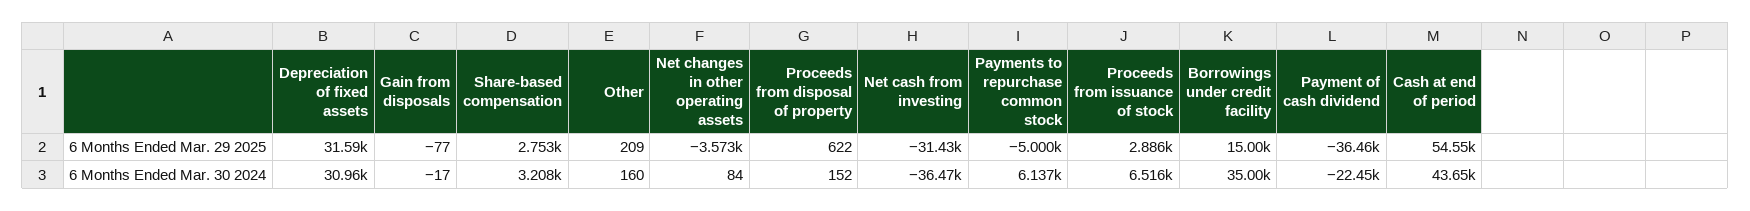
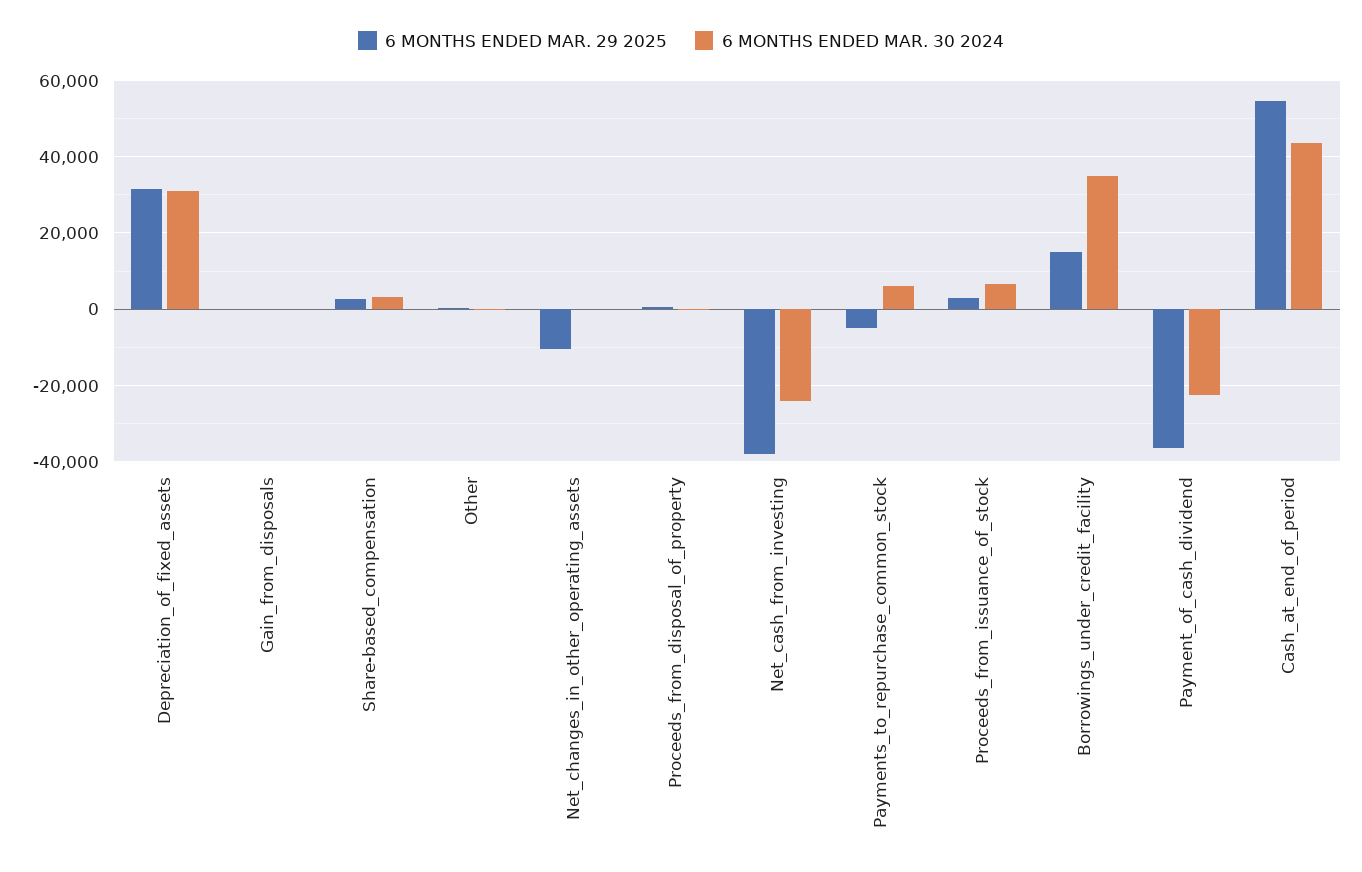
  {
    "6 Months Ended Mar. 29 2025": {
      "Depreciation of fixed assets": 31590,
      "Gain from disposals": -77,
      "Share-based compensation": 2753,
      "Other": 209,
-     "Net changes in other operating assets": -3573,
+     "Net changes in other operating assets": -10000,
      "Proceeds from disposal of property": 622,
-     "Net cash from investing": -31430,
+     "Net cash from investing": -38000,
      "Payments to repurchase common stock": -5000,
      "Proceeds from issuance of stock": 2886,
      "Borrowings under credit facility": 15000,
      "Payment of cash dividend": -36460,
      "Cash at end of period": 54550
    },
    "6 Months Ended Mar. 30 2024": {
      "Depreciation of fixed assets": 30960,
      "Gain from disposals": -17,
      "Share-based compensation": 3208,
      "Other": 160,
      "Net changes in other operating assets": 84,
      "Proceeds from disposal of property": 152,
-     "Net cash from investing": -36470,
+     "Net cash from investing": -24000,
      "Payments to repurchase common stock": 6137,
      "Proceeds from issuance of stock": 6516,
      "Borrowings under credit facility": 35000,
      "Payment of cash dividend": -22450,
      "Cash at end of period": 43650
    }
  }

